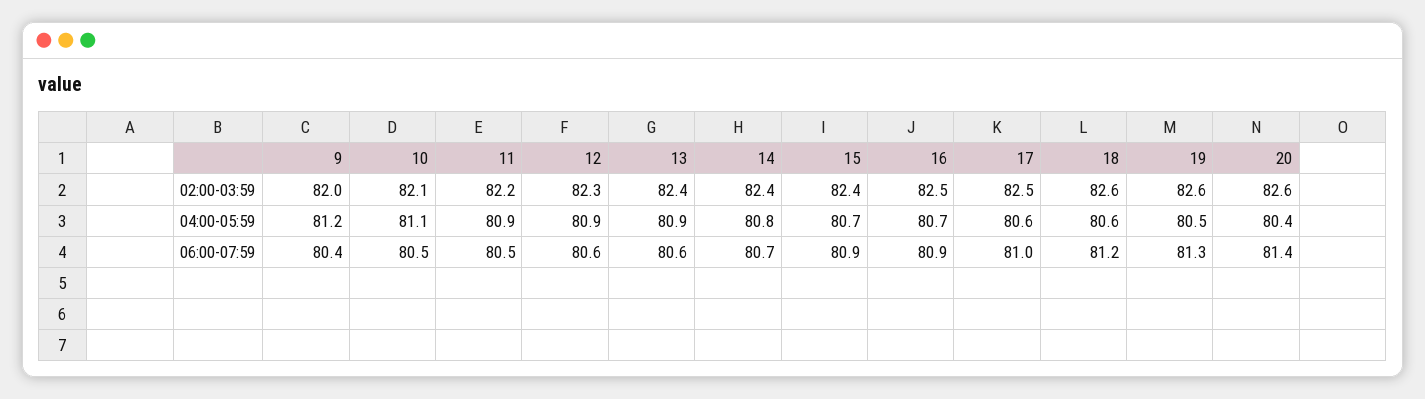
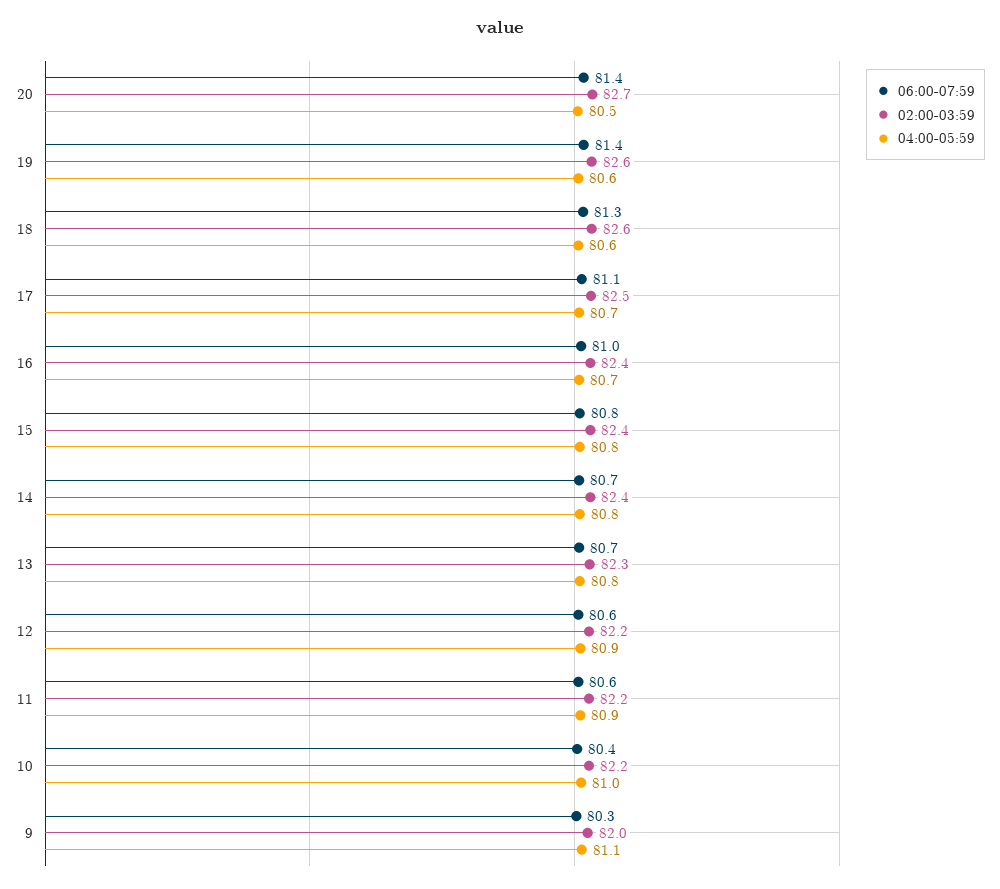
  {
    "02:00-03:59": {
      "9": 82,
-     "10": 82.1,
+     "10": 82.2,
      "11": 82.2,
-     "12": 82.3,
+     "12": 82.2,
-     "13": 82.4,
+     "13": 82.3,
      "14": 82.4,
      "15": 82.4,
-     "16": 82.5,
+     "16": 82.4,
      "17": 82.5,
      "18": 82.6,
      "19": 82.6,
-     "20": 82.6
+     "20": 82.7
    },
    "04:00-05:59": {
-     "9": 81.2,
+     "9": 81.1,
-     "10": 81.1,
+     "10": 81,
      "11": 80.9,
      "12": 80.9,
-     "13": 80.9,
+     "13": 80.8,
      "14": 80.8,
-     "15": 80.7,
+     "15": 80.8,
      "16": 80.7,
-     "17": 80.6,
+     "17": 80.7,
      "18": 80.6,
-     "19": 80.5,
+     "19": 80.6,
-     "20": 80.4
+     "20": 80.5
    },
    "06:00-07:59": {
-     "9": 80.4,
+     "9": 80.3,
-     "10": 80.5,
+     "10": 80.4,
-     "11": 80.5,
+     "11": 80.6,
      "12": 80.6,
-     "13": 80.6,
+     "13": 80.7,
      "14": 80.7,
-     "15": 80.9,
+     "15": 80.8,
-     "16": 80.9,
+     "16": 81,
-     "17": 81,
+     "17": 81.1,
-     "18": 81.2,
+     "18": 81.3,
-     "19": 81.3,
+     "19": 81.4,
      "20": 81.4
    }
  }

